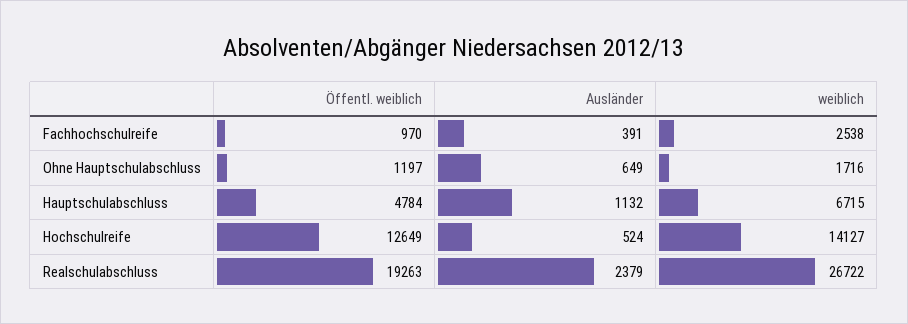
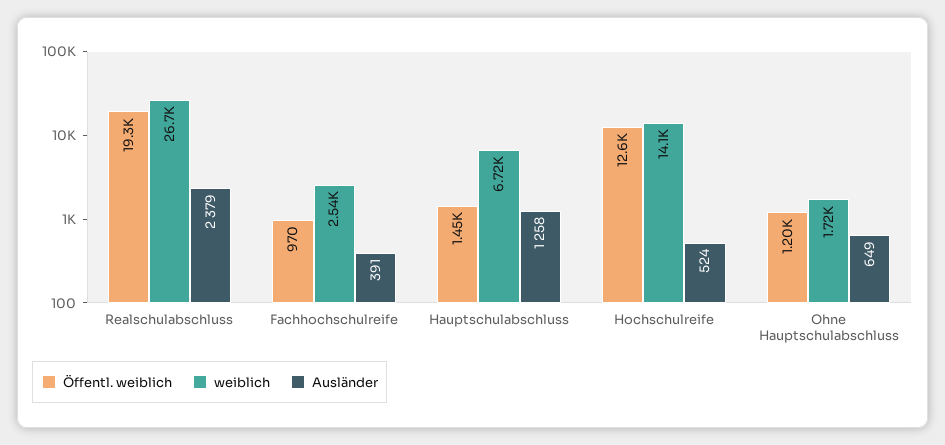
  {
    "Öffentl. weiblich": {
      "Fachhochschulreife": 970,
      "Ohne Hauptschulabschluss": 1197,
-     "Hauptschulabschluss": 4784,
+     "Hauptschulabschluss": 1450,
      "Hochschulreife": 12649,
      "Realschulabschluss": 19263
    },
    "Ausländer": {
      "Fachhochschulreife": 391,
      "Ohne Hauptschulabschluss": 649,
-     "Hauptschulabschluss": 1132,
+     "Hauptschulabschluss": 1258,
      "Hochschulreife": 524,
      "Realschulabschluss": 2379
    },
    "weiblich": {
      "Fachhochschulreife": 2538,
      "Ohne Hauptschulabschluss": 1716,
      "Hauptschulabschluss": 6715,
      "Hochschulreife": 14127,
      "Realschulabschluss": 26722
    }
  }

